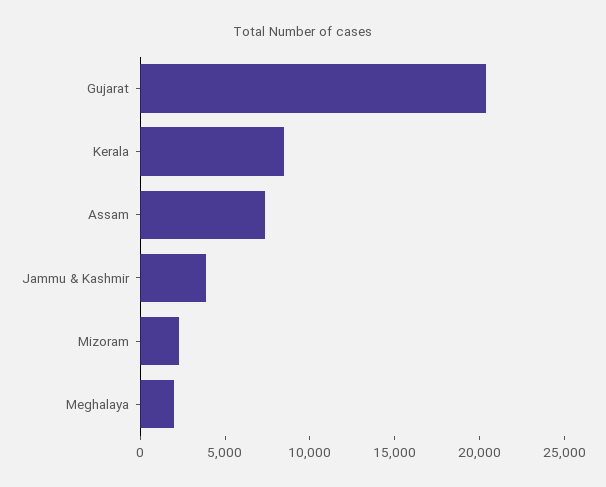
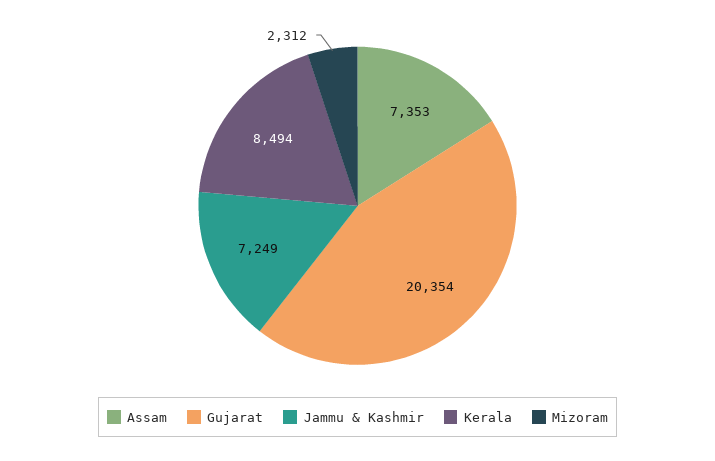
  {
    "Gujarat": 20354,
    "Kerala": 8494,
    "Assam": 7353,
-   "Jammu & Kashmir": 4000,
+   "Jammu & Kashmir": 7249,
-   "Mizoram": 2312,
+   "Mizoram": 2312
-   "Meghalaya": 2000
  }

